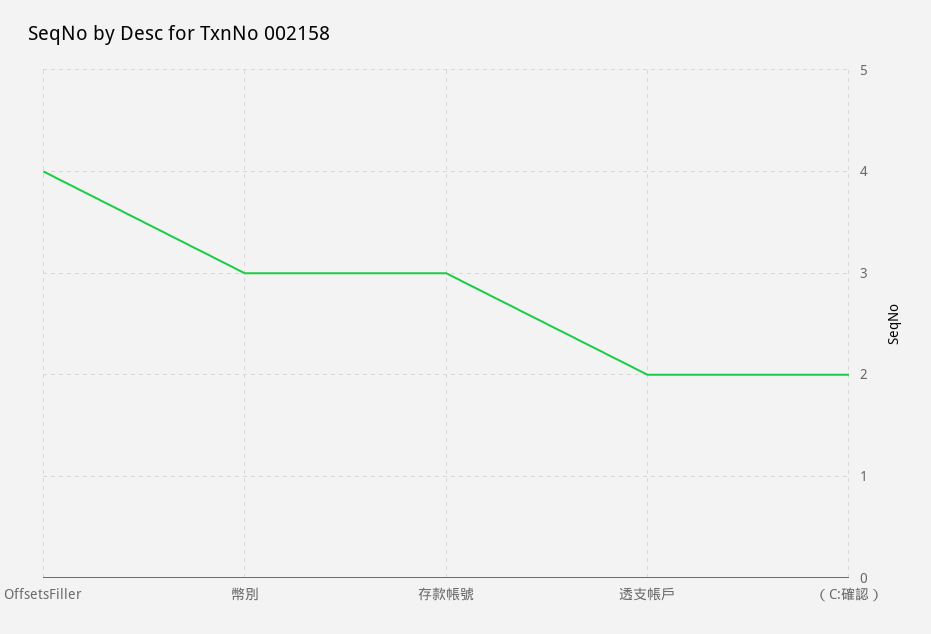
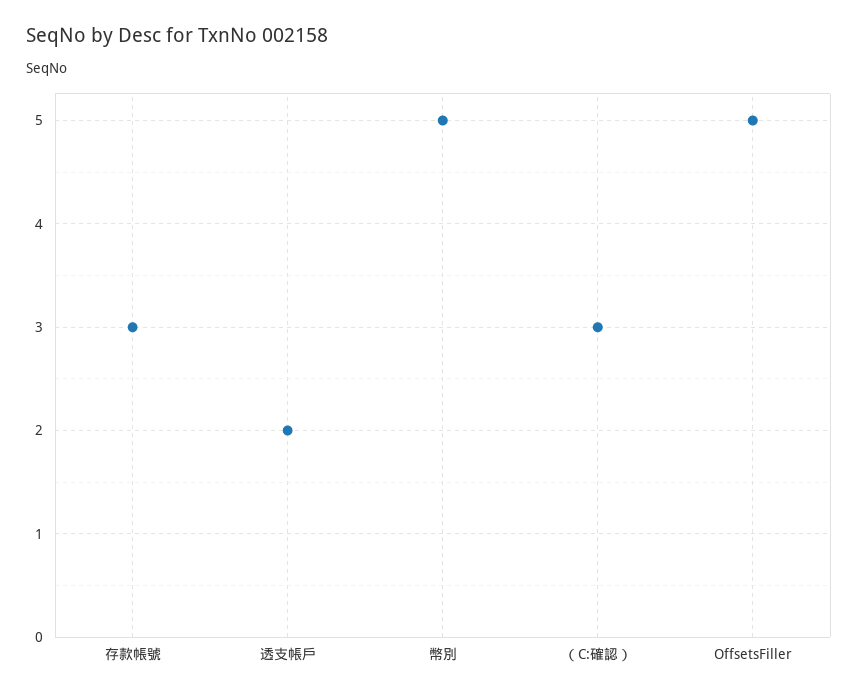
  {
-   "OffsetsFiller": 4,
+   "OffsetsFiller": 5,
-   "幣別": 3,
+   "幣別": 5,
    "存款帳號": 3,
    "透支帳戶": 2,
-   "（C:確認）": 2
+   "（C:確認）": 3
  }

